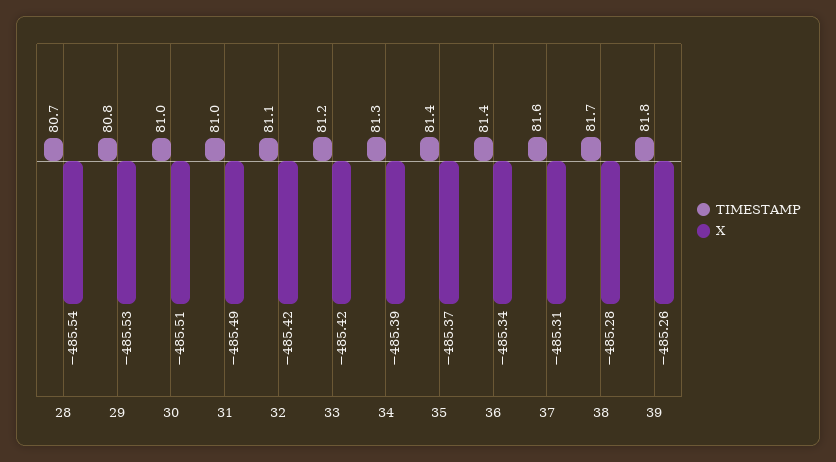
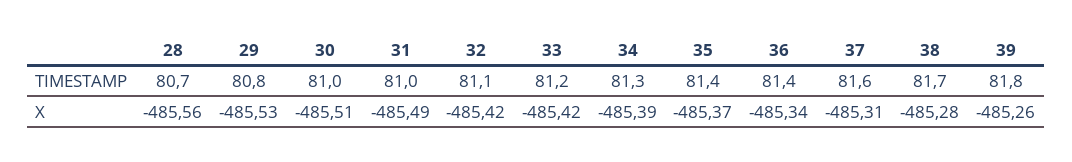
  {
    "TIMESTAMP": {
      "28": 80.7,
      "29": 80.8,
      "30": 81,
      "31": 81,
      "32": 81.1,
      "33": 81.2,
      "34": 81.3,
      "35": 81.4,
      "36": 81.4,
      "37": 81.6,
      "38": 81.7,
      "39": 81.8
    },
    "X": {
-     "28": -485.54,
+     "28": -485.56,
      "29": -485.53,
      "30": -485.51,
      "31": -485.49,
      "32": -485.42,
      "33": -485.42,
      "34": -485.39,
      "35": -485.37,
      "36": -485.34,
      "37": -485.31,
      "38": -485.28,
      "39": -485.26
    }
  }

